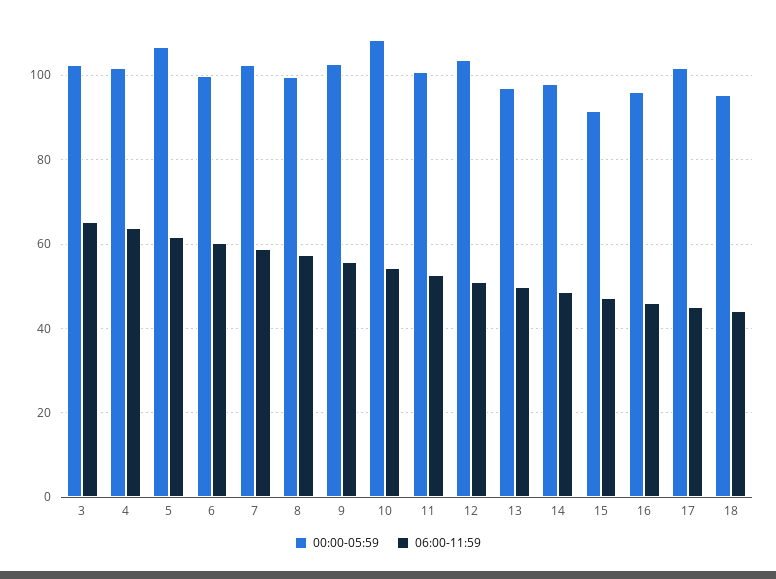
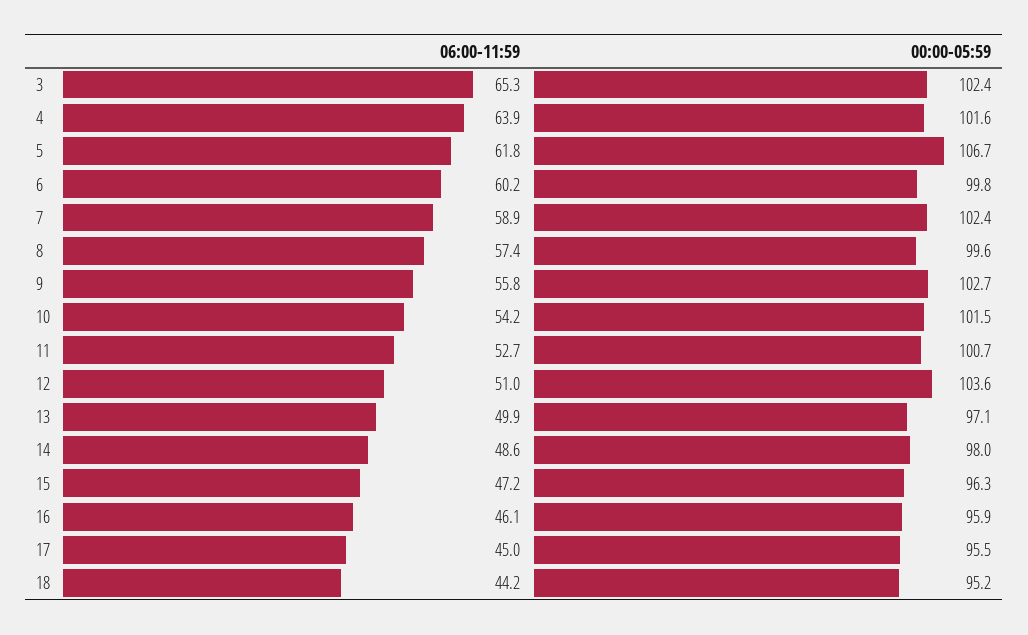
  {
    "00:00-05:59": {
      "3": 102.4,
      "4": 101.6,
      "5": 106.7,
      "6": 99.8,
      "7": 102.4,
      "8": 99.6,
      "9": 102.7,
-     "10": 108,
+     "10": 101.5,
      "11": 100.7,
      "12": 103.6,
      "13": 97.1,
      "14": 98,
-     "15": 92,
+     "15": 96.3,
      "16": 95.9,
-     "17": 102,
+     "17": 95.5,
      "18": 95.2
    },
    "06:00-11:59": {
      "3": 65.3,
      "4": 63.9,
      "5": 61.8,
      "6": 60.2,
      "7": 58.9,
      "8": 57.4,
      "9": 55.8,
      "10": 54.2,
      "11": 52.7,
      "12": 51,
      "13": 49.9,
      "14": 48.6,
      "15": 47.2,
      "16": 46.1,
      "17": 45,
      "18": 44.2
    }
  }

